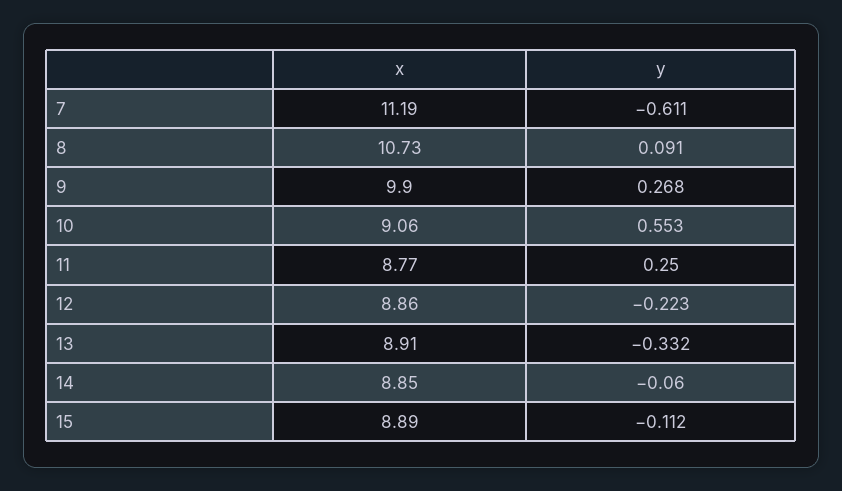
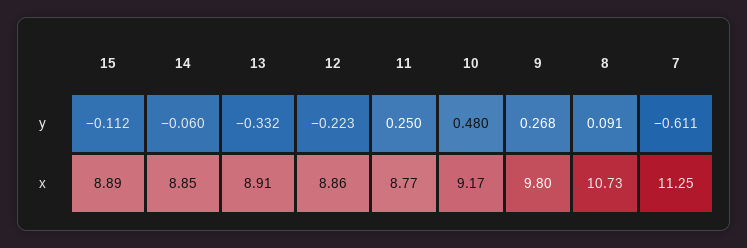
  {
    "x": {
-     "7": 11.19,
+     "7": 11.25,
      "8": 10.73,
-     "9": 9.9,
+     "9": 9.8,
-     "10": 9.06,
+     "10": 9.17,
      "11": 8.77,
      "12": 8.86,
      "13": 8.91,
      "14": 8.85,
      "15": 8.89
    },
    "y": {
      "7": -0.611,
      "8": 0.091,
      "9": 0.268,
-     "10": 0.553,
+     "10": 0.48,
      "11": 0.25,
      "12": -0.223,
      "13": -0.332,
      "14": -0.06,
      "15": -0.112
    }
  }

